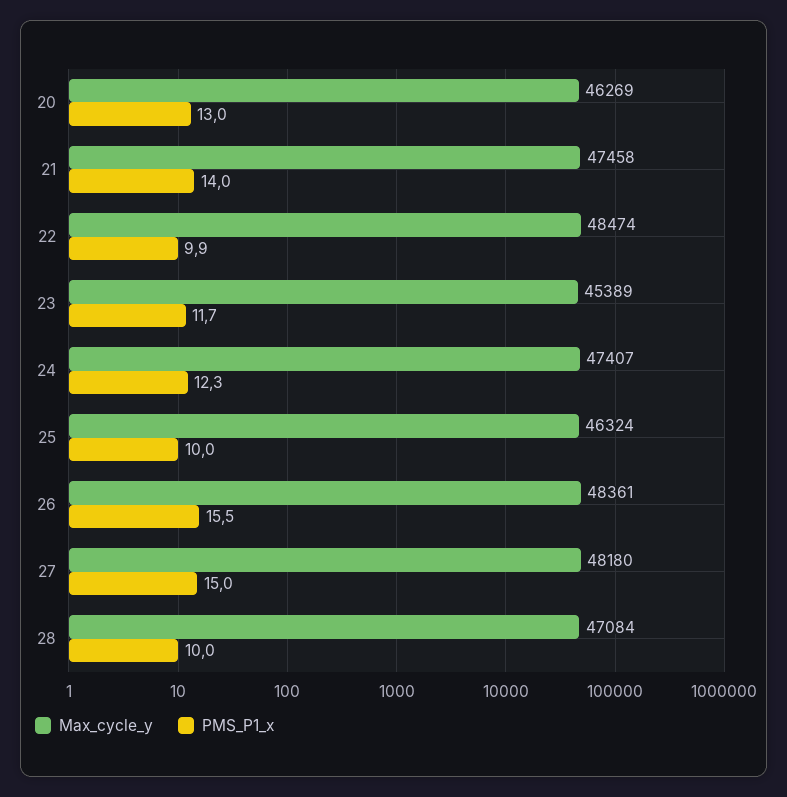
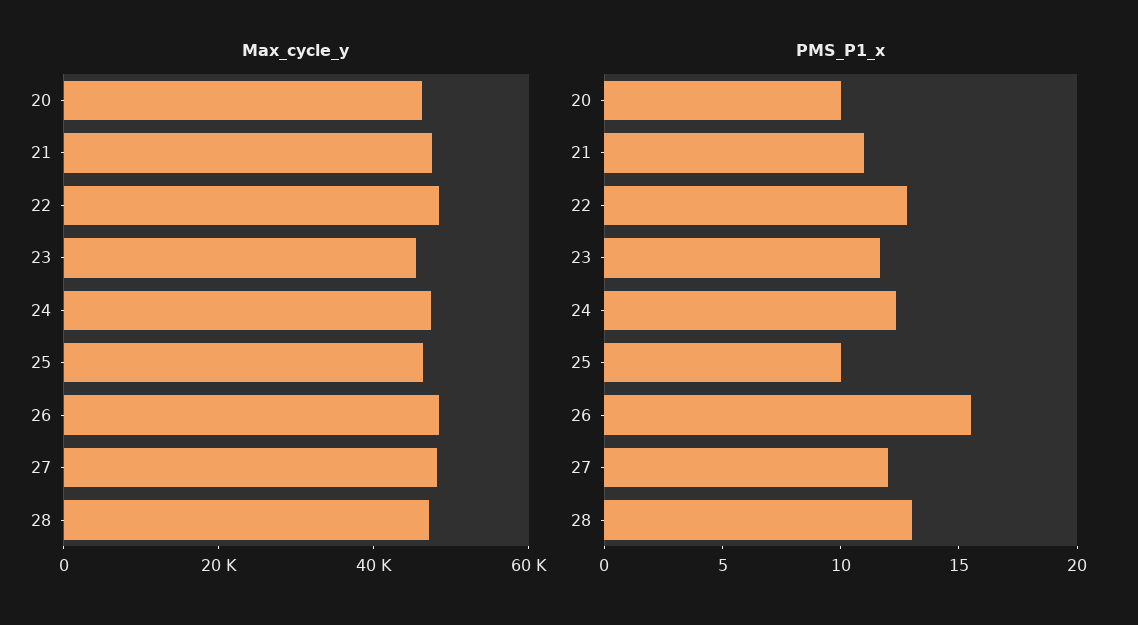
  {
    "Max_cycle_y": {
      "20": 46269,
      "21": 47458,
      "22": 48474,
      "23": 45389,
      "24": 47407,
      "25": 46324,
      "26": 48361,
      "27": 48180,
      "28": 47084
    },
    "PMS_P1_x": {
-     "20": 13,
+     "20": 10,
-     "21": 14,
+     "21": 11,
-     "22": 9.9,
+     "22": 13,
      "23": 11.7,
      "24": 12.3,
      "25": 10,
      "26": 15.5,
-     "27": 15,
+     "27": 12,
-     "28": 10
+     "28": 13
    }
  }

